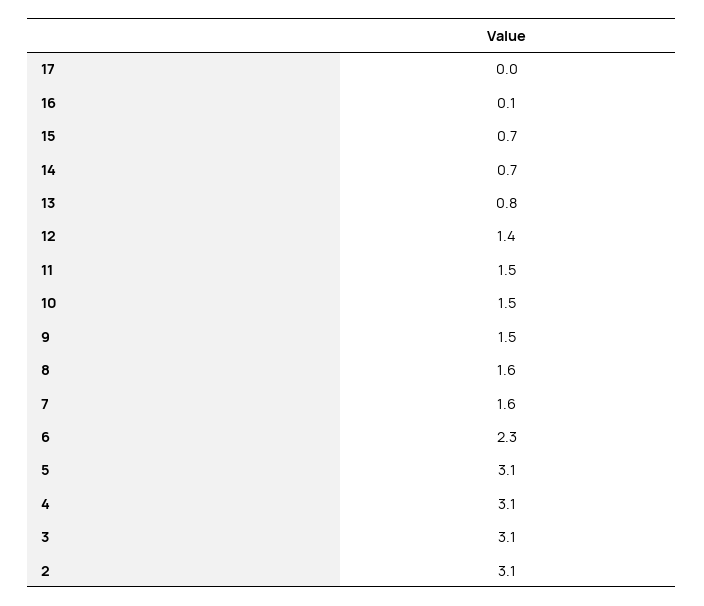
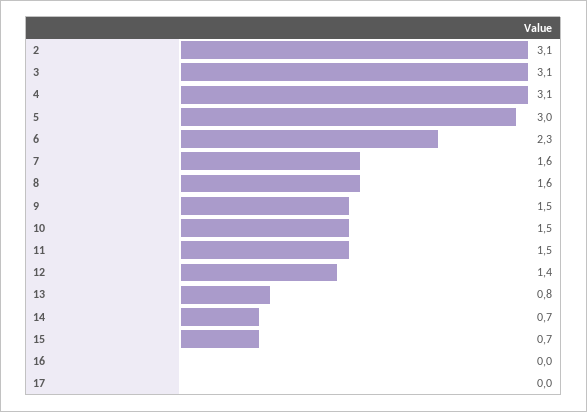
  {
    "17": 0,
-   "16": 0.1,
+   "16": 0,
    "15": 0.7,
    "14": 0.7,
    "13": 0.8,
    "12": 1.4,
    "11": 1.5,
    "10": 1.5,
    "9": 1.5,
    "8": 1.6,
    "7": 1.6,
    "6": 2.3,
-   "5": 3.1,
+   "5": 3,
    "4": 3.1,
    "3": 3.1,
    "2": 3.1
  }

